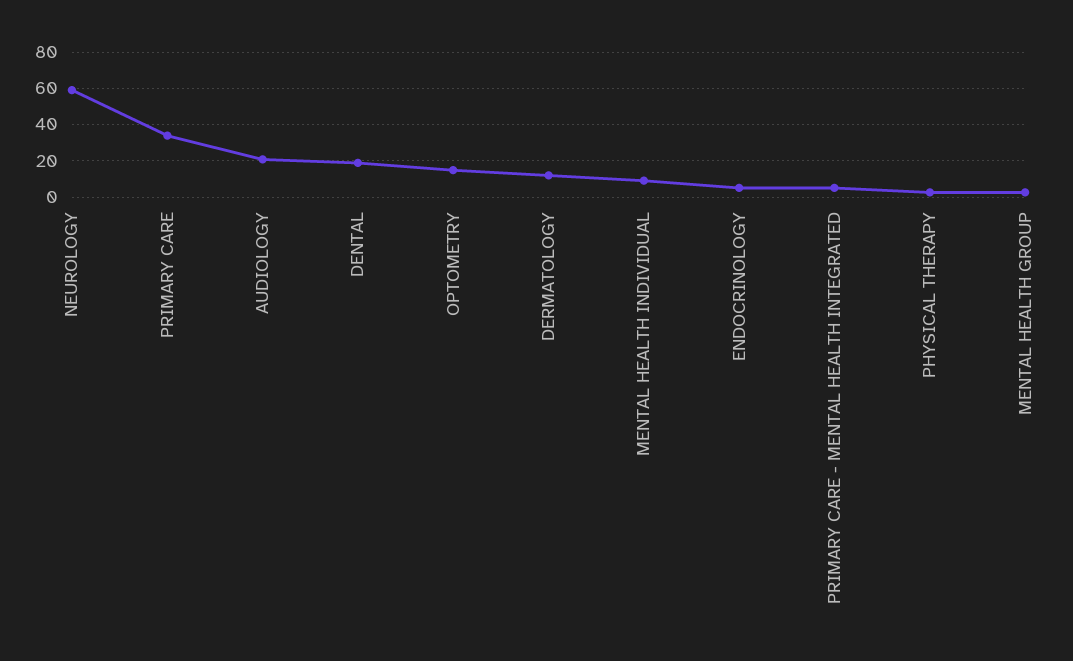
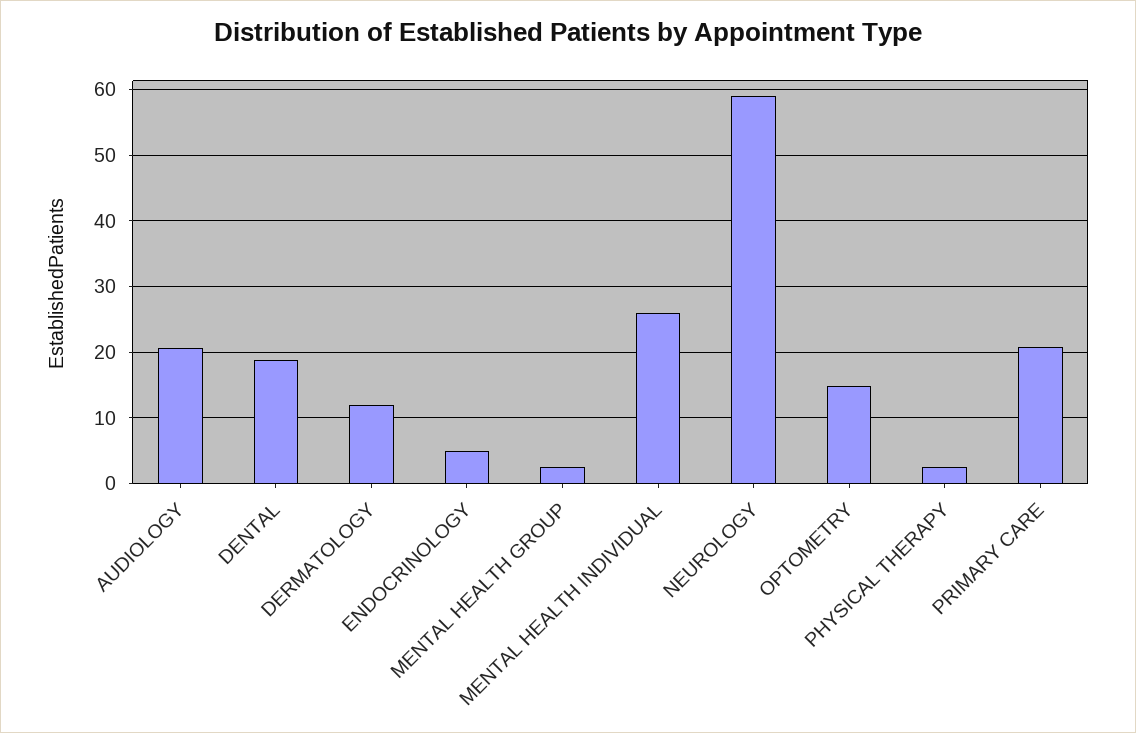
  {
    "NEUROLOGY": 59,
-   "PRIMARY CARE": 35,
+   "PRIMARY CARE": 21,
    "AUDIOLOGY": 21,
    "DENTAL": 19,
    "OPTOMETRY": 15,
    "DERMATOLOGY": 12,
-   "MENTAL HEALTH INDIVIDUAL": 10,
+   "MENTAL HEALTH INDIVIDUAL": 26,
    "ENDOCRINOLOGY": 5,
-   "PRIMARY CARE - MENTAL HEALTH INTEGRATED": 5,
    "PHYSICAL THERAPY": 3,
    "MENTAL HEALTH GROUP": 3
  }

